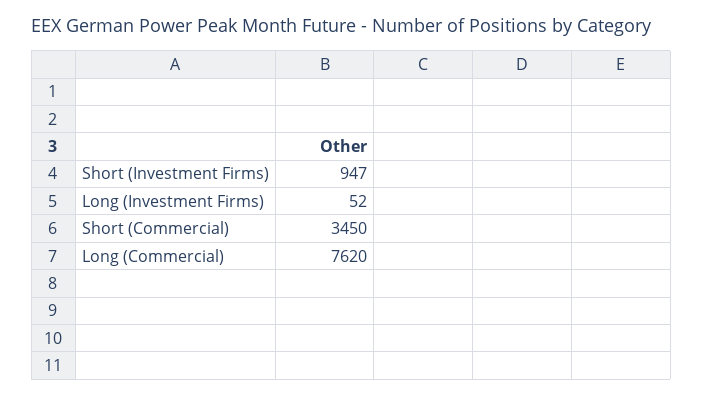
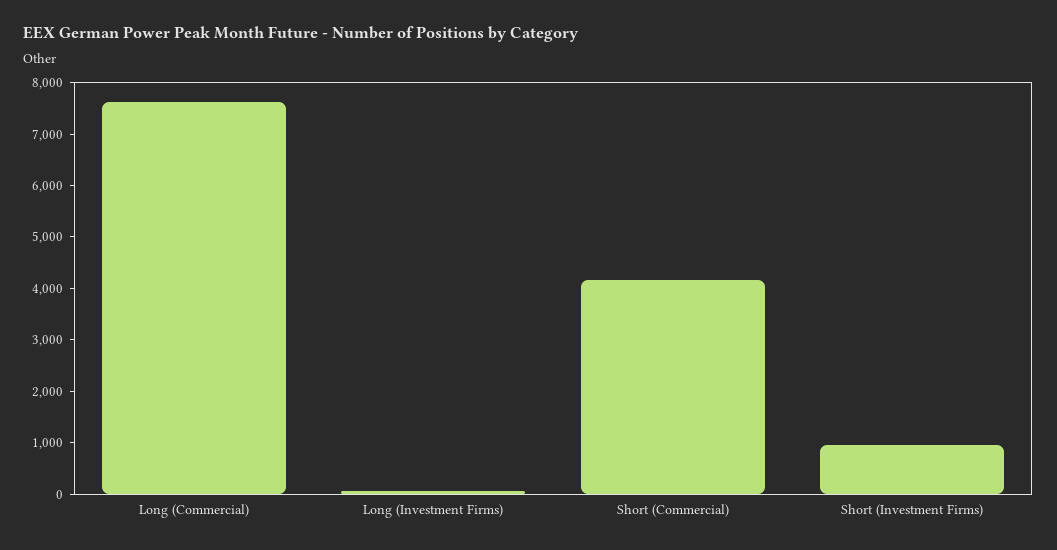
  {
    "Short (Investment Firms)": 947,
    "Long (Investment Firms)": 52,
-   "Short (Commercial)": 3450,
+   "Short (Commercial)": 4200,
    "Long (Commercial)": 7620
  }

